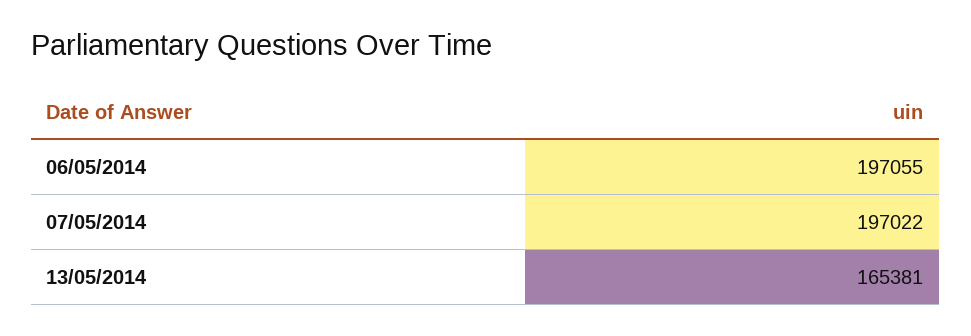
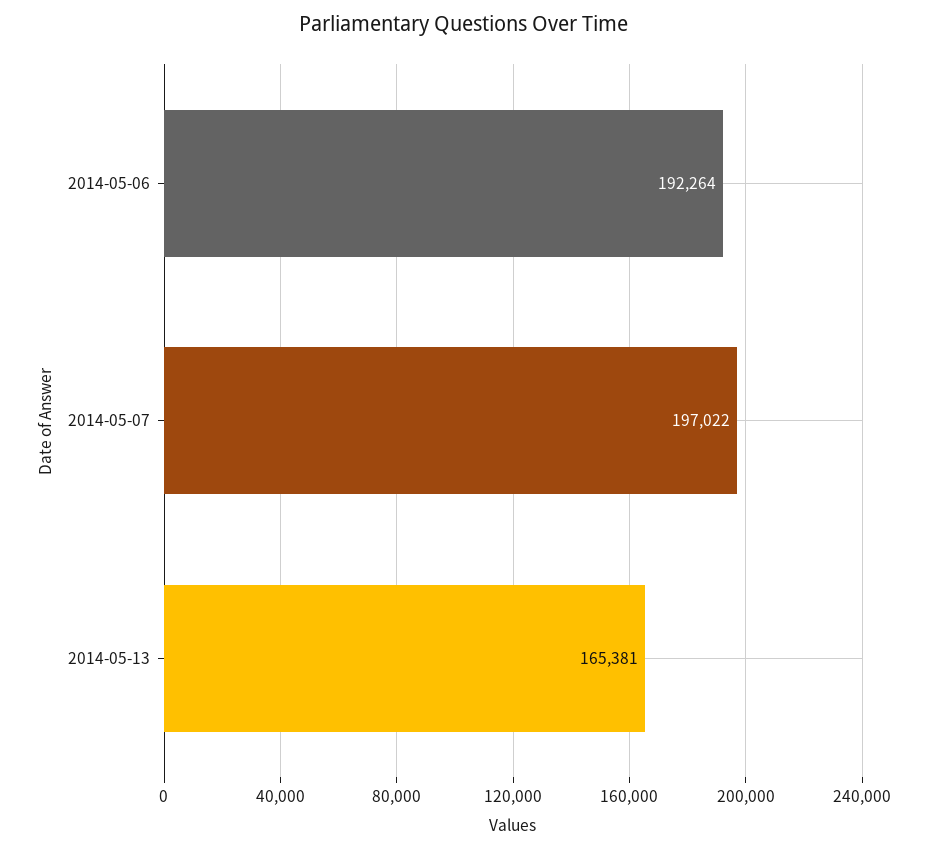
  {
-   "06/05/2014": 197055,
+   "06/05/2014": 192264,
    "07/05/2014": 197022,
    "13/05/2014": 165381
  }

